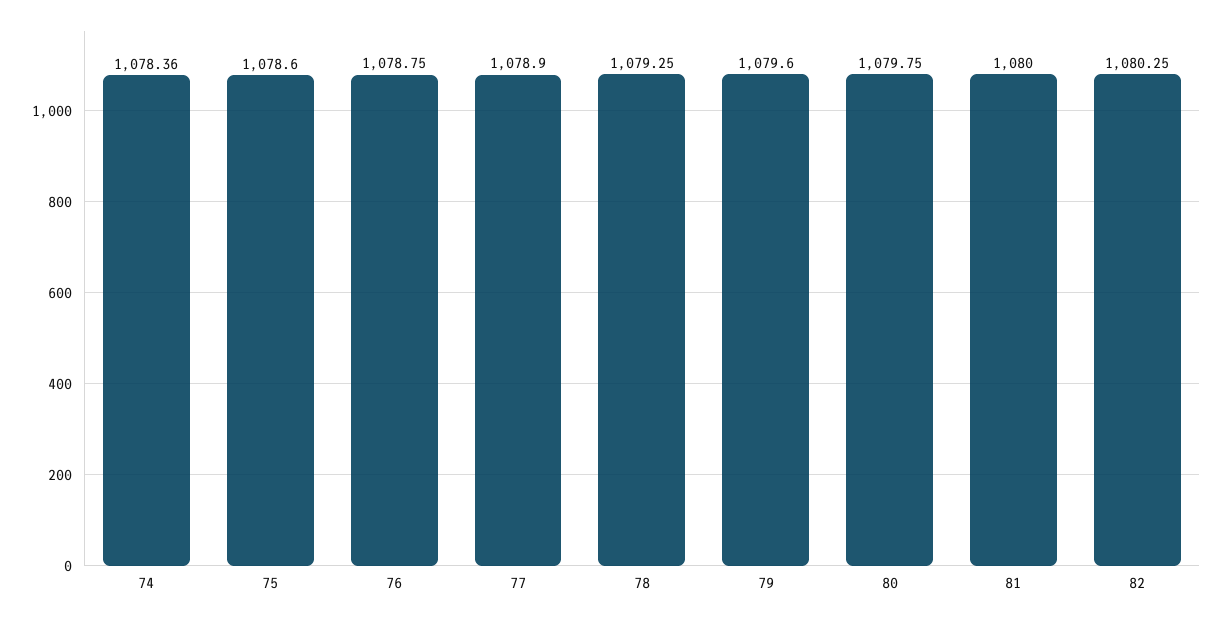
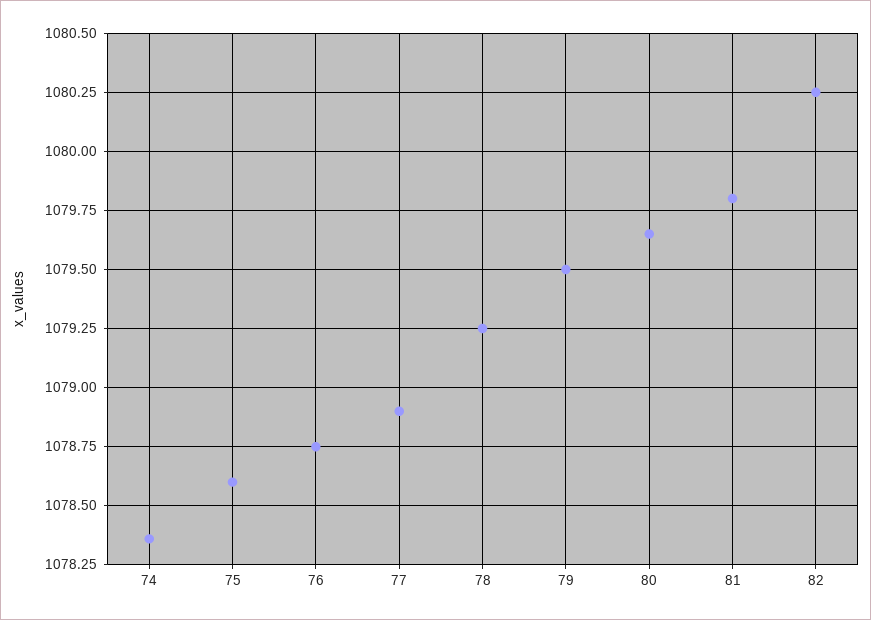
  {
    "74": 1078.36,
    "75": 1078.6,
    "76": 1078.75,
    "77": 1078.9,
    "78": 1079.25,
-   "79": 1079.6,
+   "79": 1079.5,
-   "80": 1079.75,
+   "80": 1079.65,
-   "81": 1080,
+   "81": 1079.8,
    "82": 1080.25
  }

